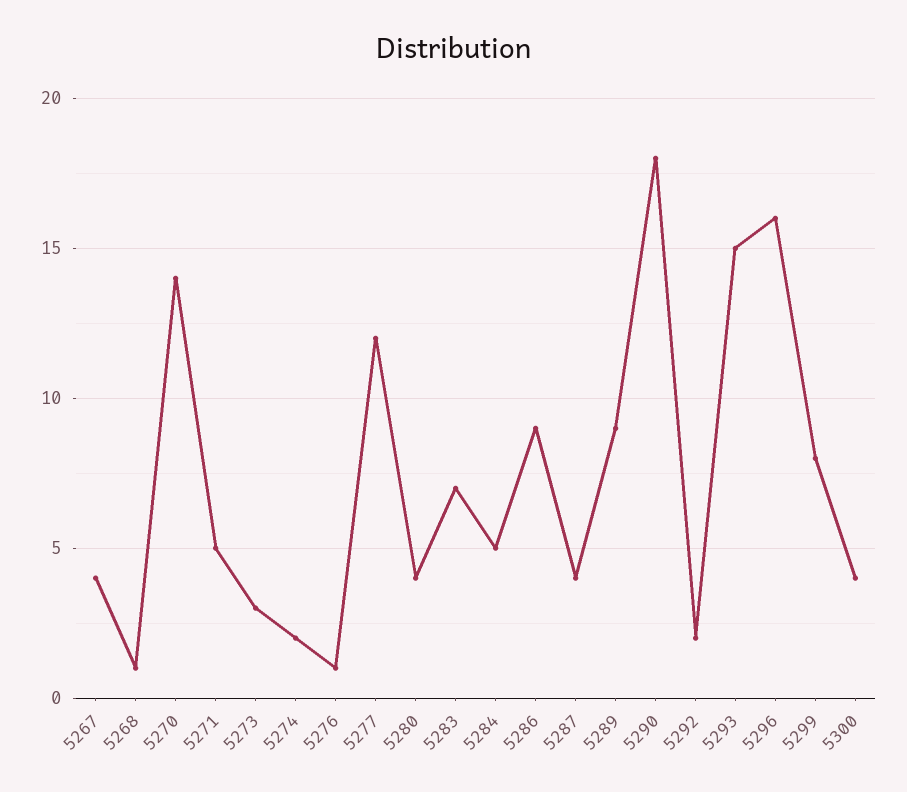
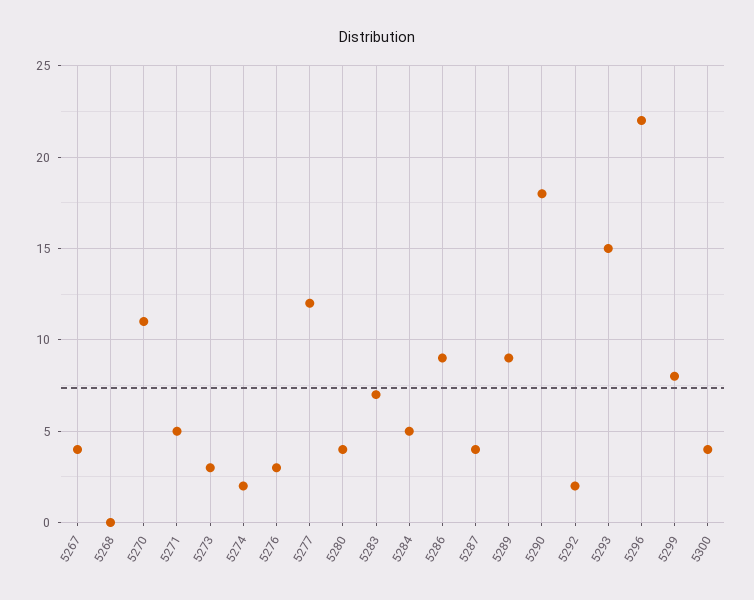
  {
    "5267": 4,
-   "5268": 1,
+   "5268": 0,
-   "5270": 14,
+   "5270": 11,
    "5271": 5,
    "5273": 3,
    "5274": 2,
-   "5276": 1,
+   "5276": 3,
    "5277": 12,
    "5280": 4,
    "5283": 7,
    "5284": 5,
    "5286": 9,
    "5287": 4,
    "5289": 9,
    "5290": 18,
    "5292": 2,
    "5293": 15,
-   "5296": 16,
+   "5296": 22,
    "5299": 8,
    "5300": 4
  }

